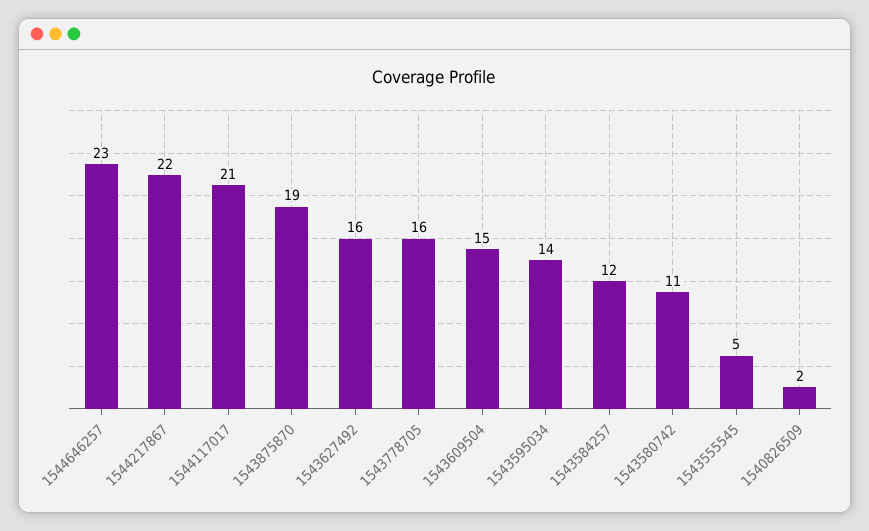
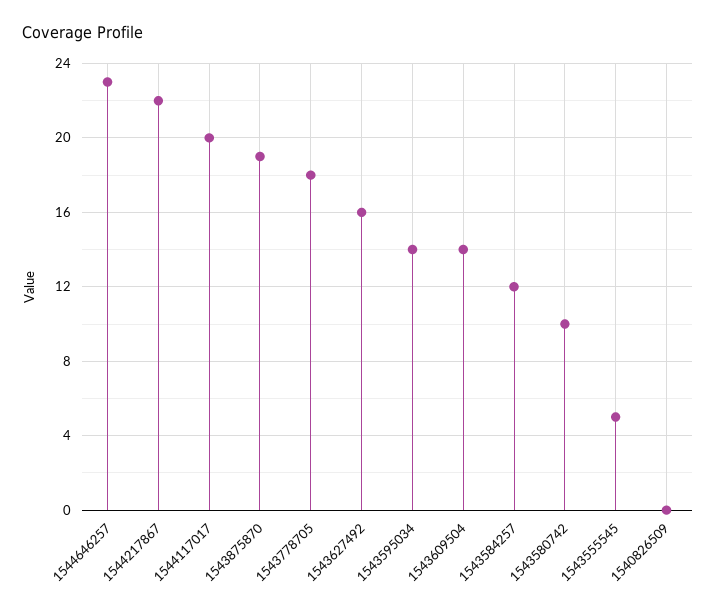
  {
    "1544646257": 23,
    "1544217867": 22,
-   "1544117017": 21,
+   "1544117017": 20,
    "1543875870": 19,
    "1543627492": 16,
-   "1543778705": 16,
+   "1543778705": 18,
-   "1543609504": 15,
+   "1543609504": 14,
    "1543595034": 14,
    "1543584257": 12,
-   "1543580742": 11,
+   "1543580742": 10,
    "1543555545": 5,
-   "1540826509": 2
+   "1540826509": 0
  }

